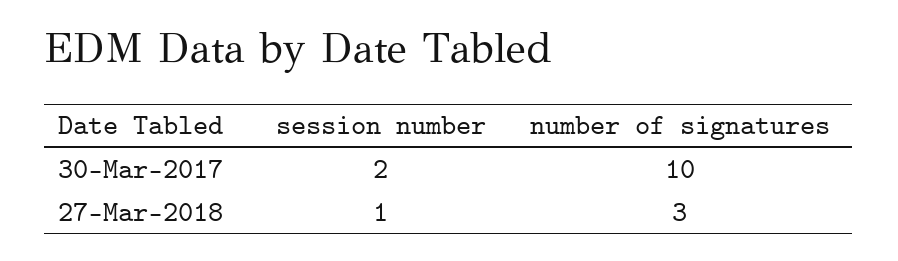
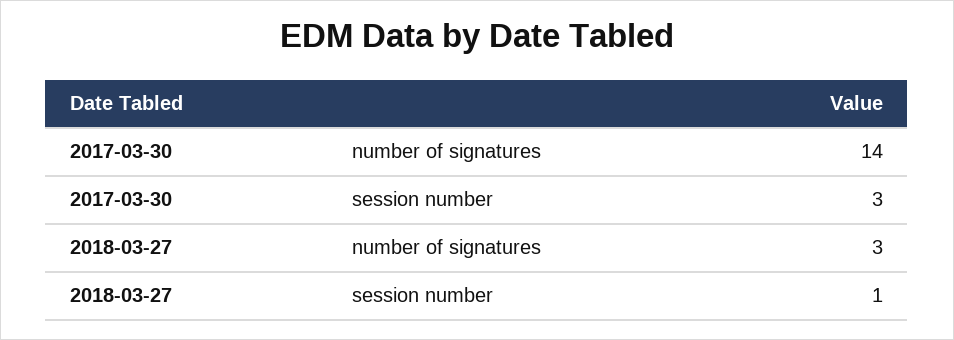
  {
    "session number": {
-     "30-Mar-2017": 2,
+     "30-Mar-2017": 3,
      "27-Mar-2018": 1
    },
    "number of signatures": {
-     "30-Mar-2017": 10,
+     "30-Mar-2017": 14,
      "27-Mar-2018": 3
    }
  }

